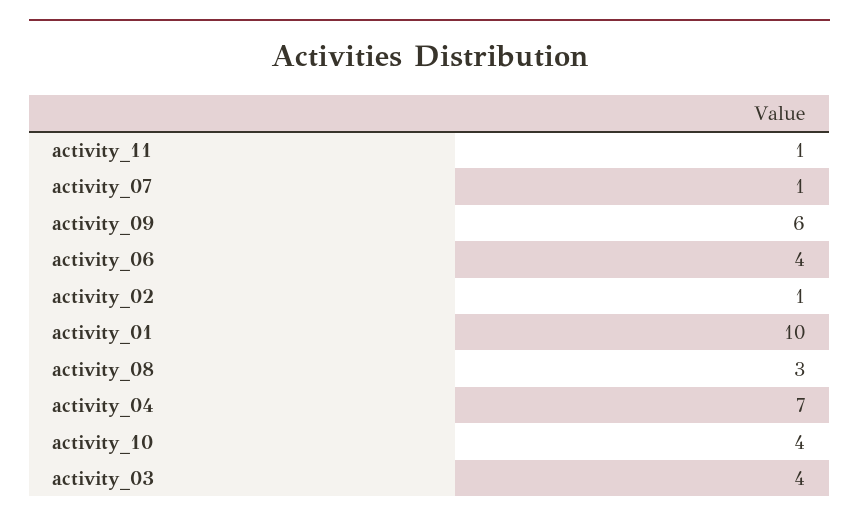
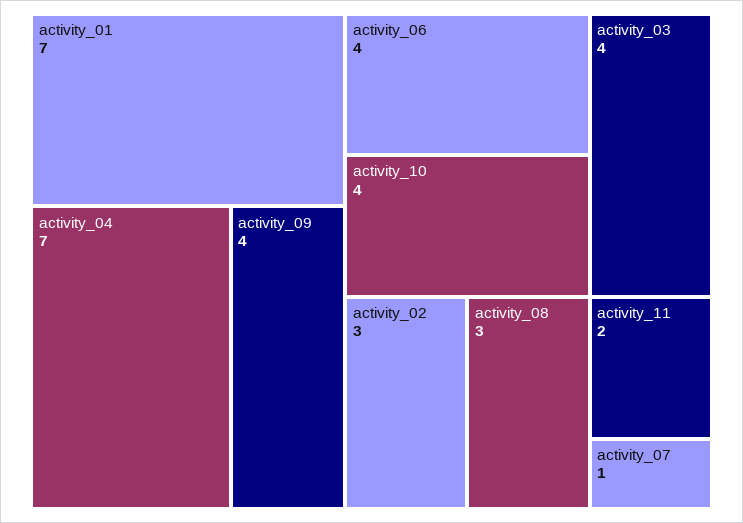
  {
-   "activity_11": 1,
+   "activity_11": 2,
    "activity_07": 1,
-   "activity_09": 6,
+   "activity_09": 4,
    "activity_06": 4,
-   "activity_02": 1,
+   "activity_02": 3,
-   "activity_01": 10,
+   "activity_01": 7,
    "activity_08": 3,
    "activity_04": 7,
    "activity_10": 4,
    "activity_03": 4
  }

